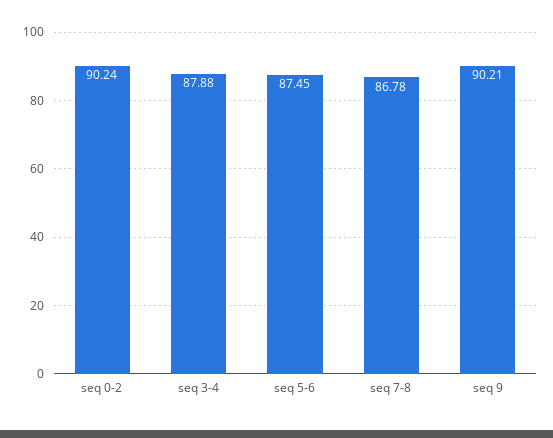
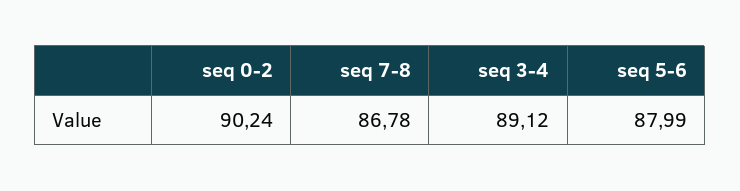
  {
    "seq 0-2": 90.24,
-   "seq 3-4": 87.88,
+   "seq 3-4": 89.12,
-   "seq 5-6": 87.45,
+   "seq 5-6": 87.99,
-   "seq 7-8": 86.78,
+   "seq 7-8": 86.78
-   "seq 9": 90.21
  }

